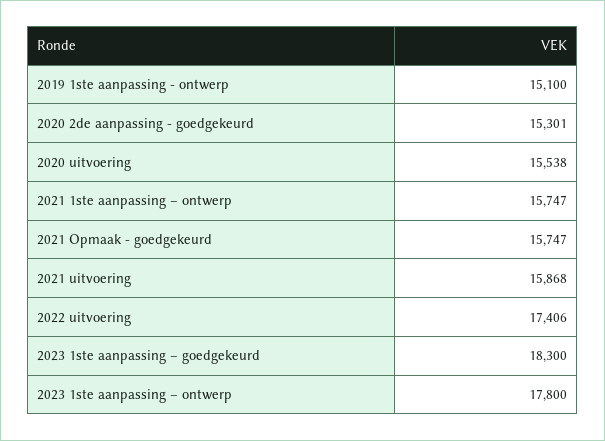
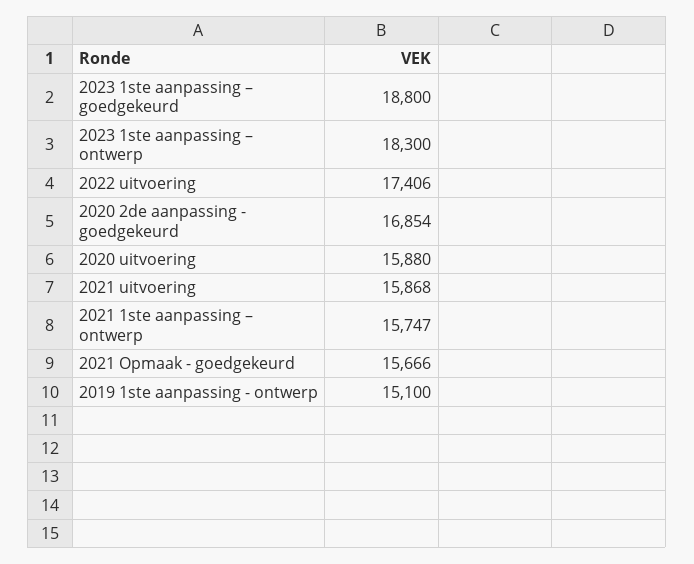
  {
    "2019 1ste aanpassing - ontwerp": 15100,
-   "2020 2de aanpassing - goedgekeurd": 15301,
+   "2020 2de aanpassing - goedgekeurd": 16854,
-   "2020 uitvoering": 15538,
+   "2020 uitvoering": 15880,
    "2021 1ste aanpassing – ontwerp": 15747,
-   "2021 Opmaak - goedgekeurd": 15747,
+   "2021 Opmaak - goedgekeurd": 15666,
    "2021 uitvoering": 15868,
    "2022 uitvoering": 17406,
-   "2023 1ste aanpassing – goedgekeurd": 18300,
+   "2023 1ste aanpassing – goedgekeurd": 18800,
-   "2023 1ste aanpassing – ontwerp": 17800
+   "2023 1ste aanpassing – ontwerp": 18300
  }

